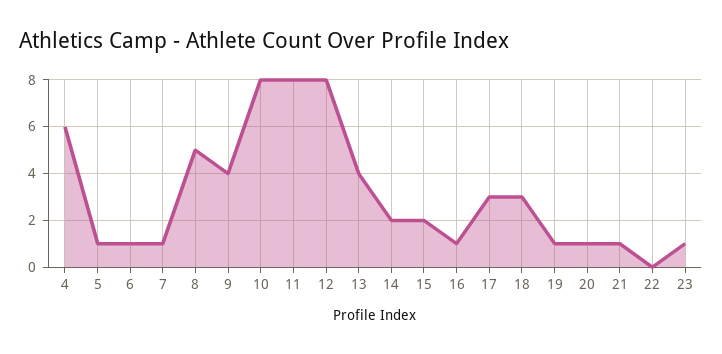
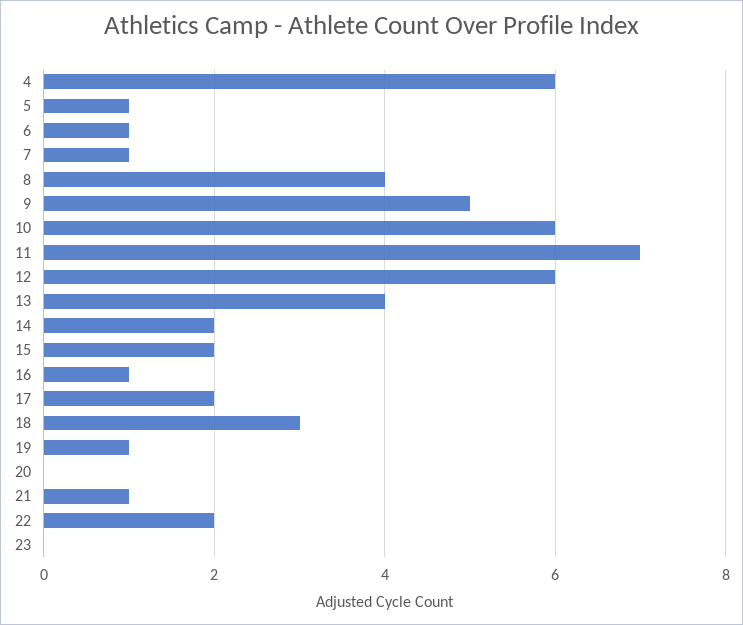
  {
    "4": 6,
    "5": 1,
    "6": 1,
    "7": 1,
-   "8": 5,
+   "8": 4,
-   "9": 4,
+   "9": 5,
-   "10": 8,
+   "10": 6,
-   "11": 8,
+   "11": 7,
-   "12": 8,
+   "12": 6,
    "13": 4,
    "14": 2,
    "15": 2,
    "16": 1,
-   "17": 3,
+   "17": 2,
    "18": 3,
    "19": 1,
-   "20": 1,
+   "20": 0,
    "21": 1,
-   "22": 0,
+   "22": 2,
-   "23": 1
+   "23": 0
  }

